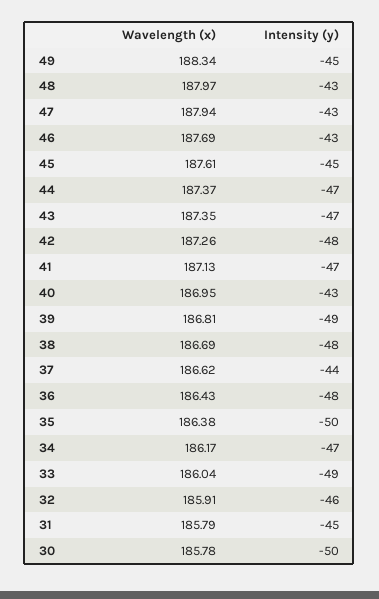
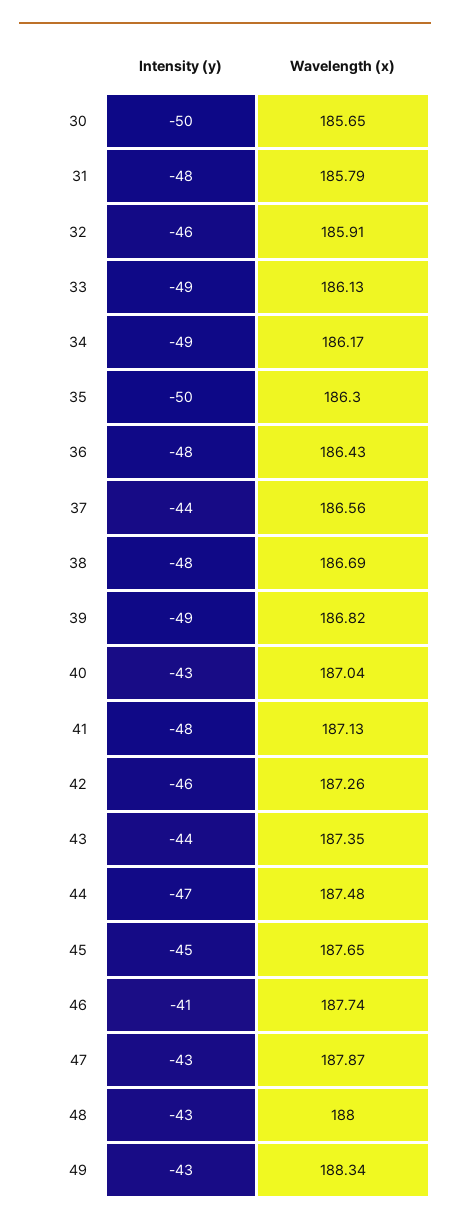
  {
    "Wavelength (x)": {
      "49": 188.34,
-     "48": 187.97,
+     "48": 188,
-     "47": 187.94,
+     "47": 187.87,
-     "46": 187.69,
+     "46": 187.74,
-     "45": 187.61,
+     "45": 187.65,
-     "44": 187.37,
+     "44": 187.48,
      "43": 187.35,
      "42": 187.26,
      "41": 187.13,
-     "40": 186.95,
+     "40": 187.04,
-     "39": 186.81,
+     "39": 186.82,
      "38": 186.69,
-     "37": 186.62,
+     "37": 186.56,
      "36": 186.43,
-     "35": 186.38,
+     "35": 186.3,
      "34": 186.17,
-     "33": 186.04,
+     "33": 186.13,
      "32": 185.91,
      "31": 185.79,
-     "30": 185.78
+     "30": 185.65
    },
    "Intensity (y)": {
-     "49": -45,
+     "49": -43,
      "48": -43,
      "47": -43,
-     "46": -43,
+     "46": -41,
      "45": -45,
      "44": -47,
-     "43": -47,
+     "43": -44,
-     "42": -48,
+     "42": -46,
-     "41": -47,
+     "41": -48,
      "40": -43,
      "39": -49,
      "38": -48,
      "37": -44,
      "36": -48,
      "35": -50,
-     "34": -47,
+     "34": -49,
      "33": -49,
      "32": -46,
-     "31": -45,
+     "31": -48,
      "30": -50
    }
  }

